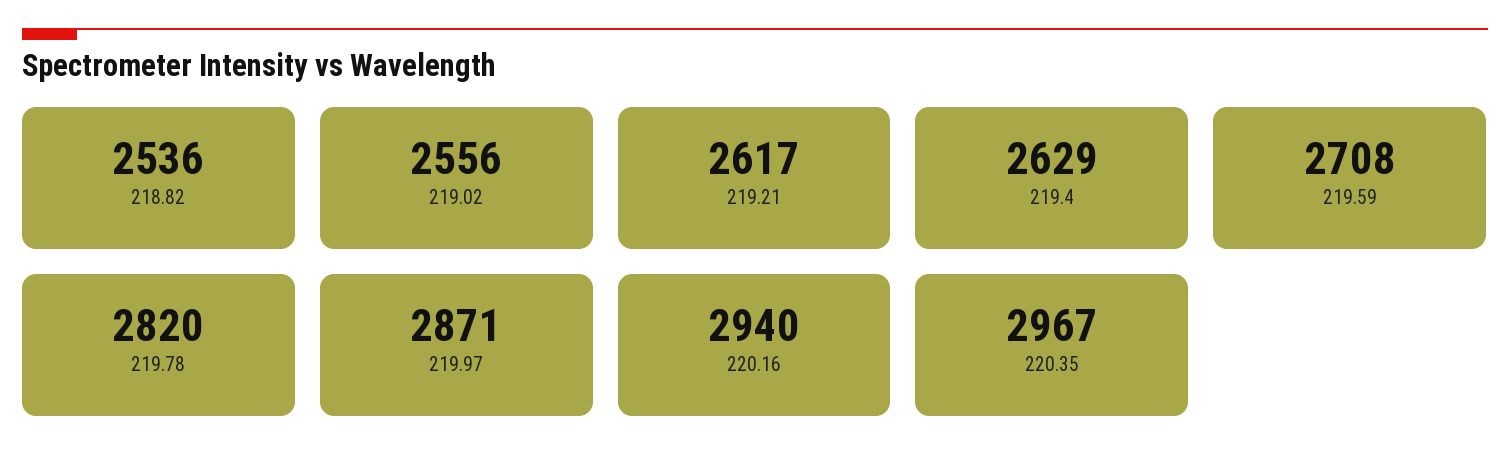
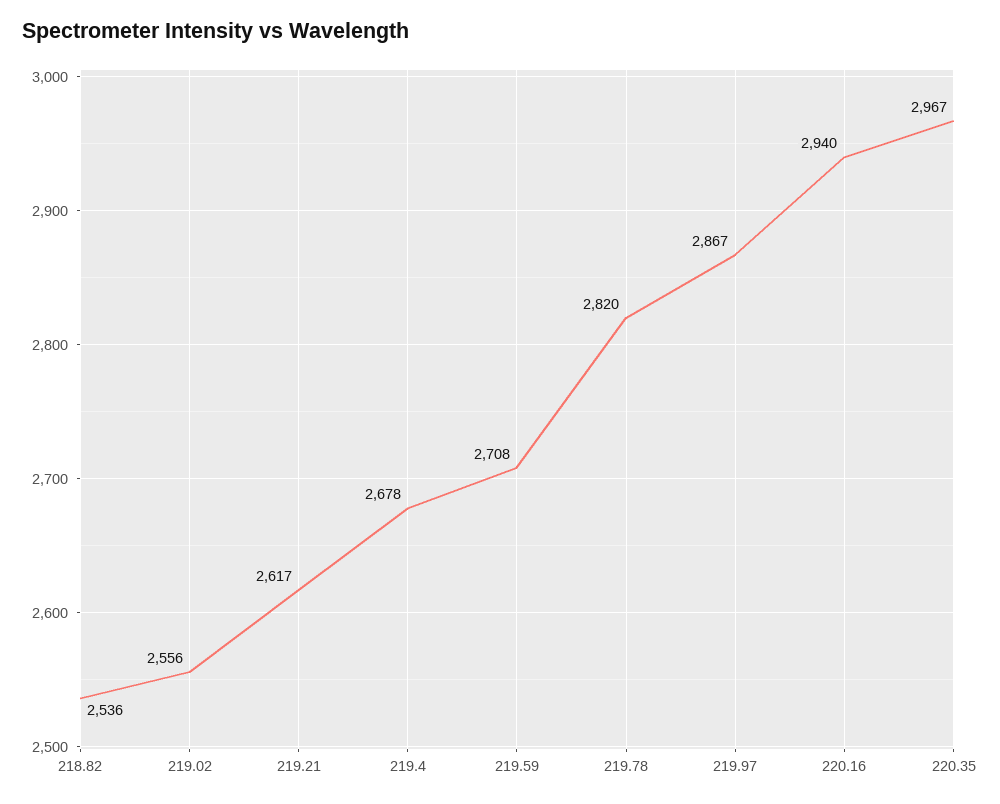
  {
    "218.82": 2536,
    "219.02": 2556,
    "219.21": 2617,
-   "219.4": 2629,
+   "219.4": 2678,
    "219.59": 2708,
    "219.78": 2820,
-   "219.97": 2871,
+   "219.97": 2867,
    "220.16": 2940,
    "220.35": 2967
  }

